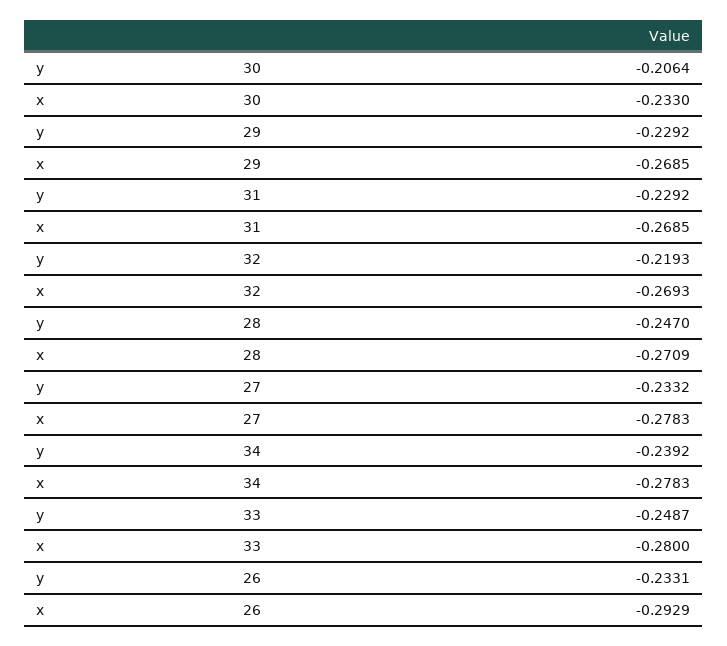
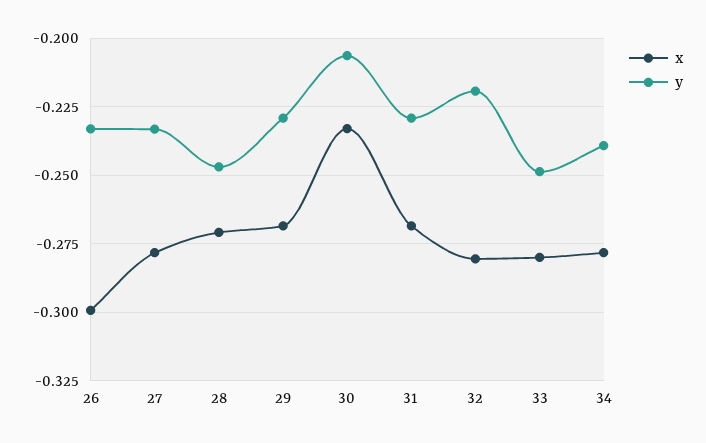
  {
    "y": {
      "30": -0.2064,
      "29": -0.2292,
      "31": -0.2292,
      "32": -0.2193,
      "28": -0.247,
      "27": -0.2332,
      "34": -0.2392,
      "33": -0.2487,
      "26": -0.2331
    },
    "x": {
      "30": -0.233,
      "29": -0.2685,
      "31": -0.2685,
-     "32": -0.2693,
+     "32": -0.28,
      "28": -0.2709,
      "27": -0.2783,
      "34": -0.2783,
      "33": -0.28,
-     "26": -0.2929
+     "26": -0.3
    }
  }

